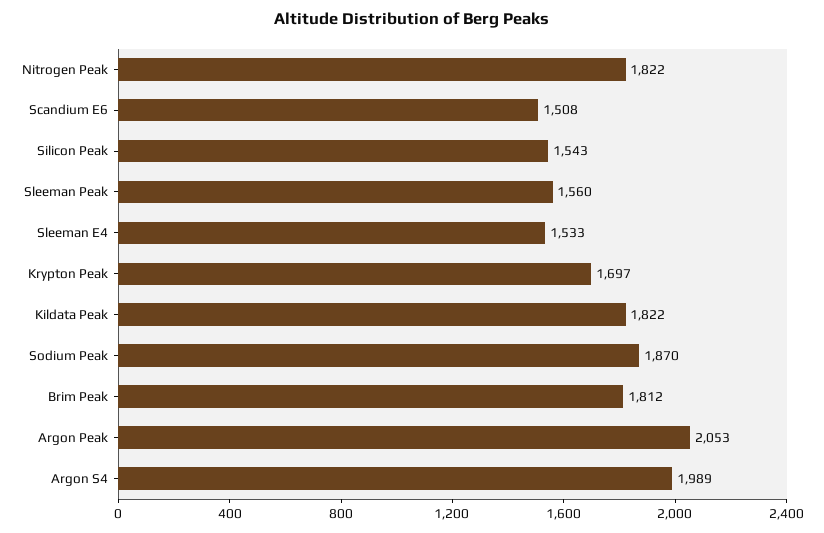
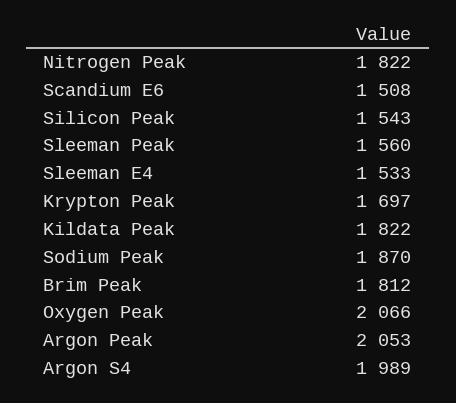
  {
    "Nitrogen Peak": 1822,
    "Scandium E6": 1508,
    "Silicon Peak": 1543,
    "Sleeman Peak": 1560,
    "Sleeman E4": 1533,
    "Krypton Peak": 1697,
    "Kildata Peak": 1822,
    "Sodium Peak": 1870,
    "Brim Peak": 1812,
    "Argon Peak": 2053,
-   "Argon S4": 1989
+   "Argon S4": 1989,
+   "Oxygen Peak": 2066
  }

